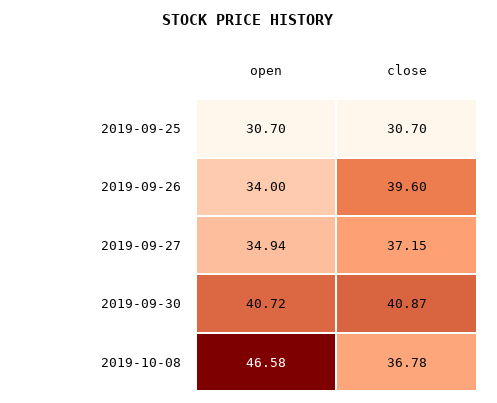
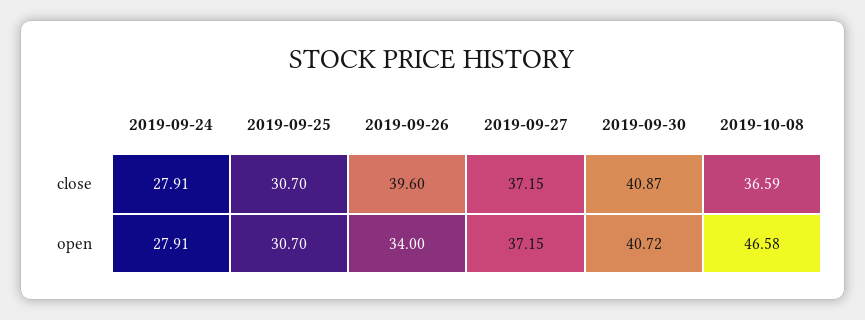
  {
    "open": {
      "2019-09-25": 30.7,
      "2019-09-26": 34,
-     "2019-09-27": 34.94,
+     "2019-09-27": 37.15,
      "2019-09-30": 40.72,
-     "2019-10-08": 46.58
+     "2019-10-08": 46.58,
+     "2019-09-24": 27.91
    },
    "close": {
      "2019-09-25": 30.7,
      "2019-09-26": 39.6,
      "2019-09-27": 37.15,
      "2019-09-30": 40.87,
-     "2019-10-08": 36.78
+     "2019-10-08": 36.59,
+     "2019-09-24": 27.91
    }
  }

